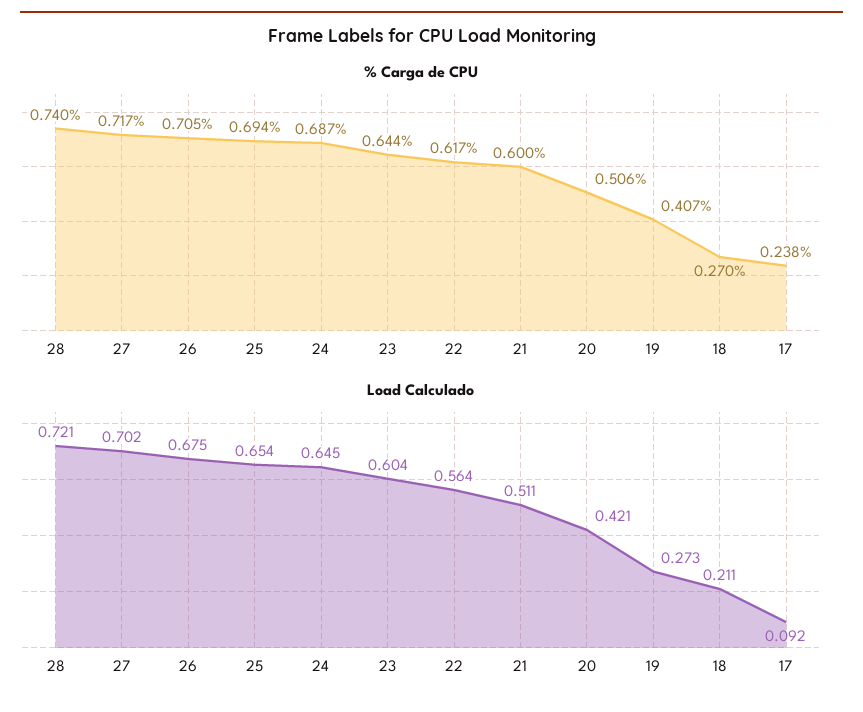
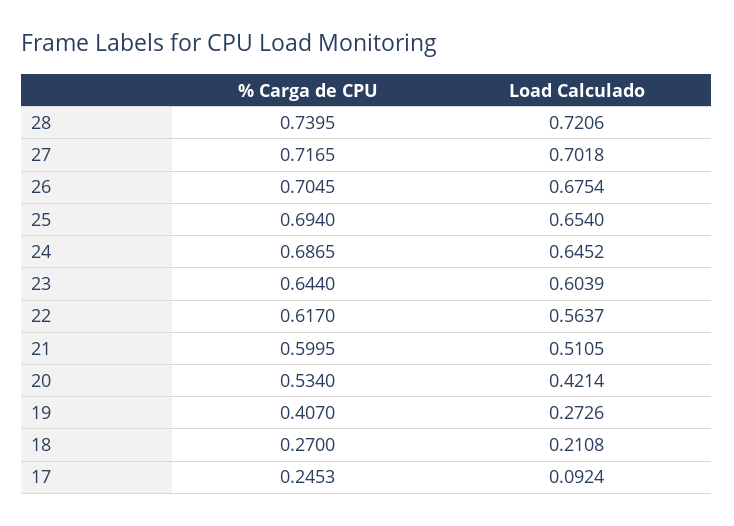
  {
    "% Carga de CPU": {
      "28": 0.7395,
      "27": 0.7165,
      "26": 0.7045,
      "25": 0.694,
      "24": 0.6865,
      "23": 0.644,
      "22": 0.617,
      "21": 0.5995,
-     "20": 0.506,
+     "20": 0.534,
      "19": 0.407,
      "18": 0.27,
-     "17": 0.238
+     "17": 0.2453
    },
    "Load Calculado": {
      "28": 0.7206,
      "27": 0.7018,
      "26": 0.6754,
      "25": 0.654,
      "24": 0.6452,
      "23": 0.6039,
      "22": 0.5637,
      "21": 0.5105,
      "20": 0.4214,
      "19": 0.2726,
      "18": 0.2108,
      "17": 0.0924
    }
  }

